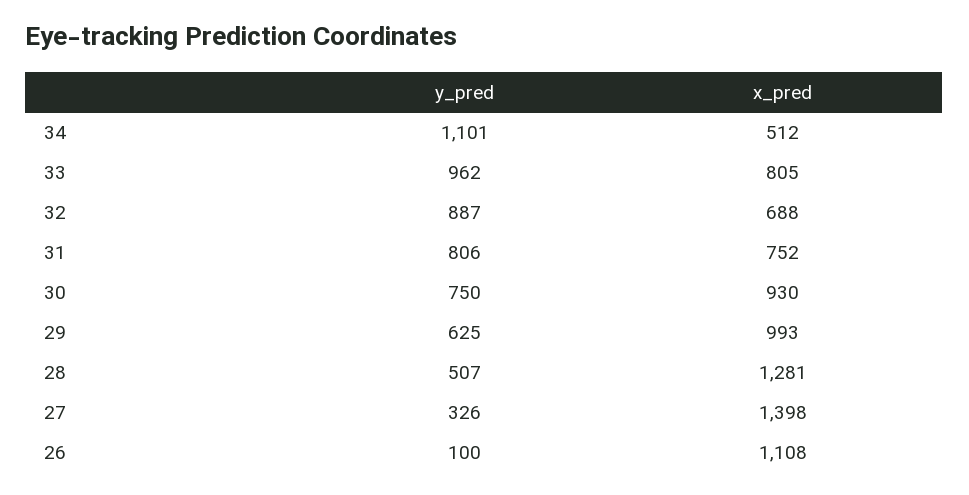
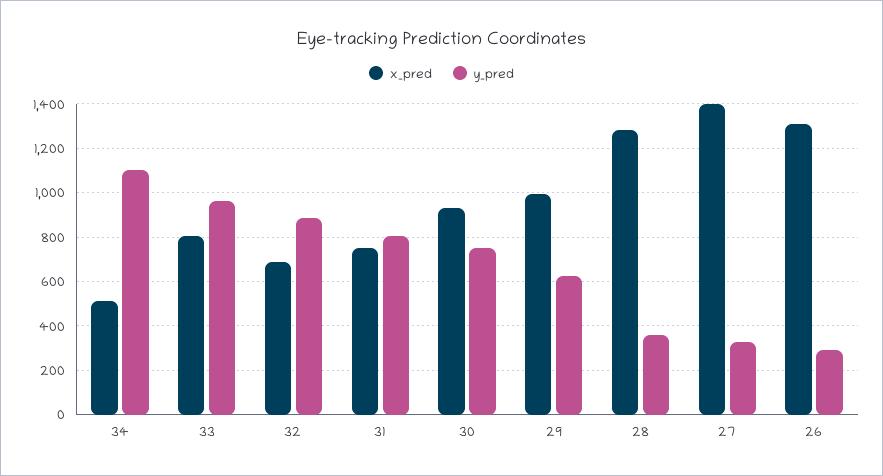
  {
    "y_pred": {
      "34": 1101,
      "33": 962,
      "32": 887,
      "31": 806,
      "30": 750,
      "29": 625,
-     "28": 507,
+     "28": 350,
      "27": 326,
-     "26": 100
+     "26": 300
    },
    "x_pred": {
      "34": 512,
      "33": 805,
      "32": 688,
      "31": 752,
      "30": 930,
      "29": 993,
      "28": 1281,
      "27": 1398,
-     "26": 1108
+     "26": 1300
    }
  }

